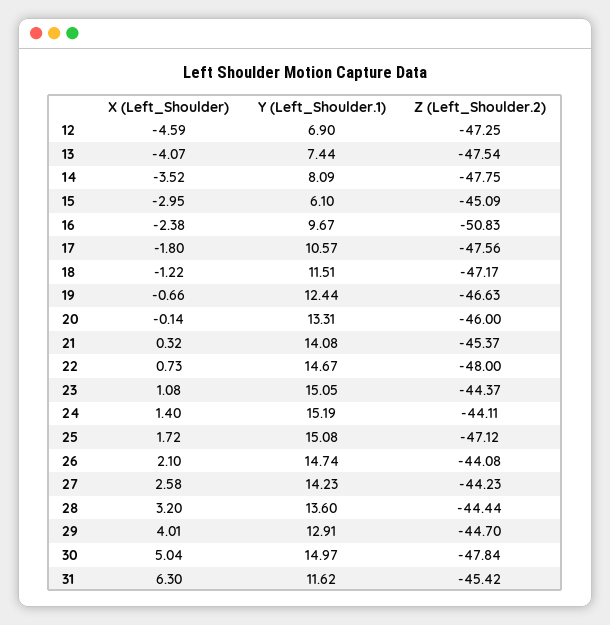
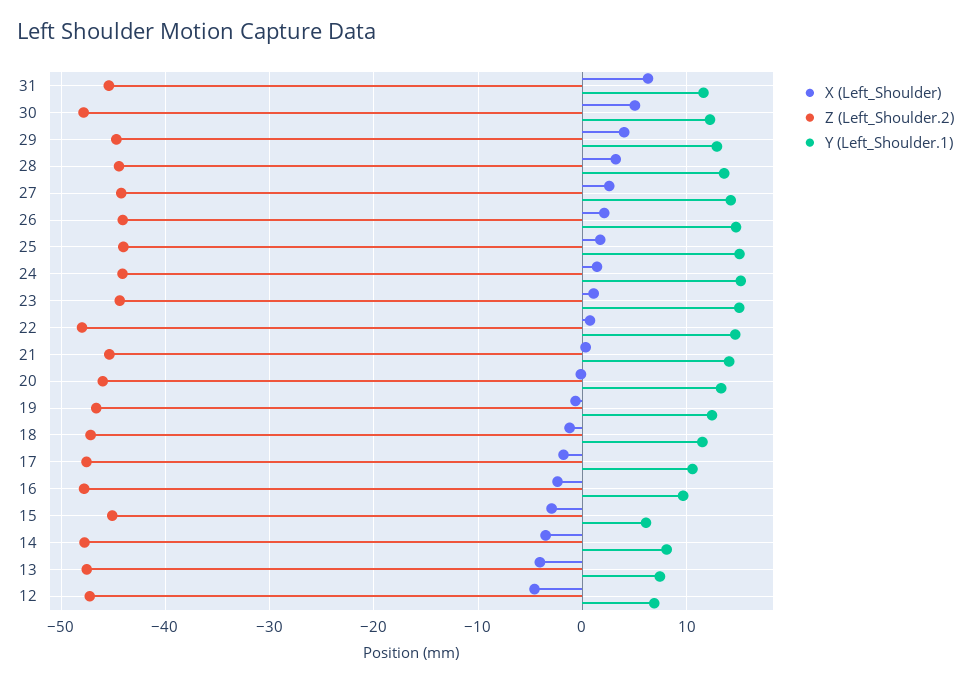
  {
    "X (Left_Shoulder)": {
      "12": -4.59,
      "13": -4.07,
      "14": -3.52,
      "15": -2.95,
      "16": -2.38,
      "17": -1.8,
      "18": -1.22,
      "19": -0.66,
      "20": -0.14,
      "21": 0.32,
      "22": 0.73,
      "23": 1.08,
      "24": 1.4,
      "25": 1.72,
      "26": 2.1,
      "27": 2.58,
      "28": 3.2,
      "29": 4.01,
      "30": 5.04,
      "31": 6.3
    },
    "Y (Left_Shoulder.1)": {
      "12": 6.9,
      "13": 7.44,
      "14": 8.09,
      "15": 6.1,
      "16": 9.67,
      "17": 10.57,
      "18": 11.51,
      "19": 12.44,
      "20": 13.31,
      "21": 14.08,
      "22": 14.67,
      "23": 15.05,
      "24": 15.19,
      "25": 15.08,
      "26": 14.74,
      "27": 14.23,
      "28": 13.6,
      "29": 12.91,
-     "30": 14.97,
+     "30": 12,
      "31": 11.62
    },
    "Z (Left_Shoulder.2)": {
      "12": -47.25,
      "13": -47.54,
      "14": -47.75,
      "15": -45.09,
-     "16": -50.83,
+     "16": -48,
      "17": -47.56,
      "18": -47.17,
      "19": -46.63,
      "20": -46,
      "21": -45.37,
      "22": -48,
      "23": -44.37,
      "24": -44.11,
-     "25": -47.12,
+     "25": -44,
      "26": -44.08,
      "27": -44.23,
      "28": -44.44,
      "29": -44.7,
      "30": -47.84,
      "31": -45.42
    }
  }

